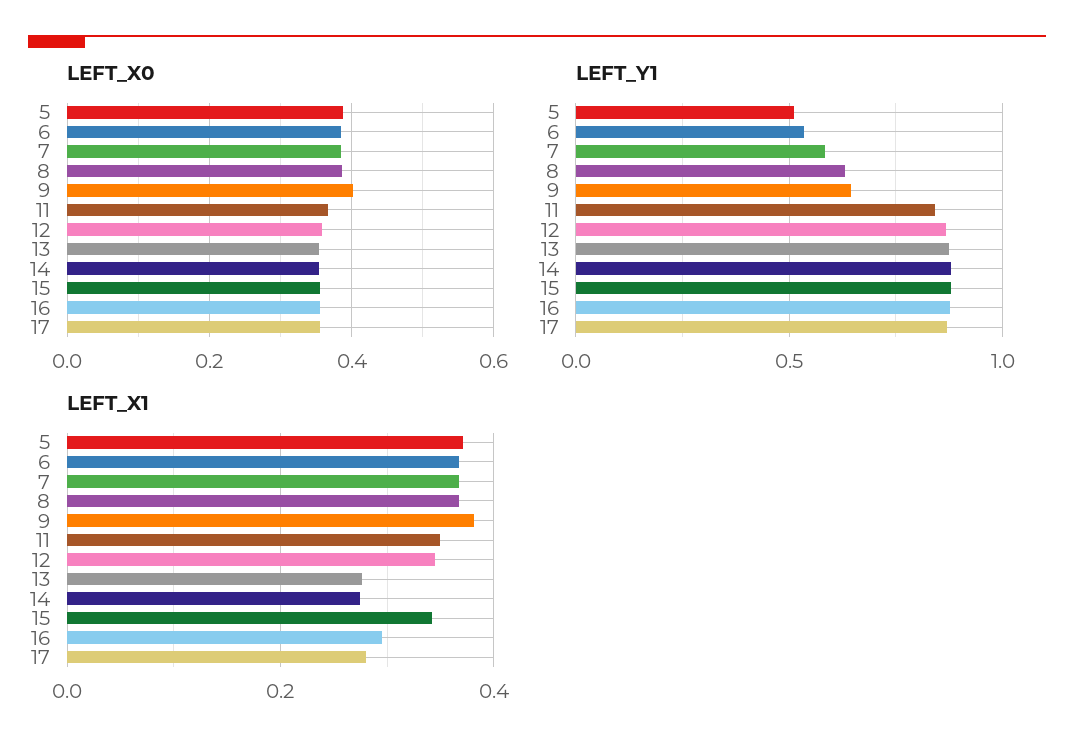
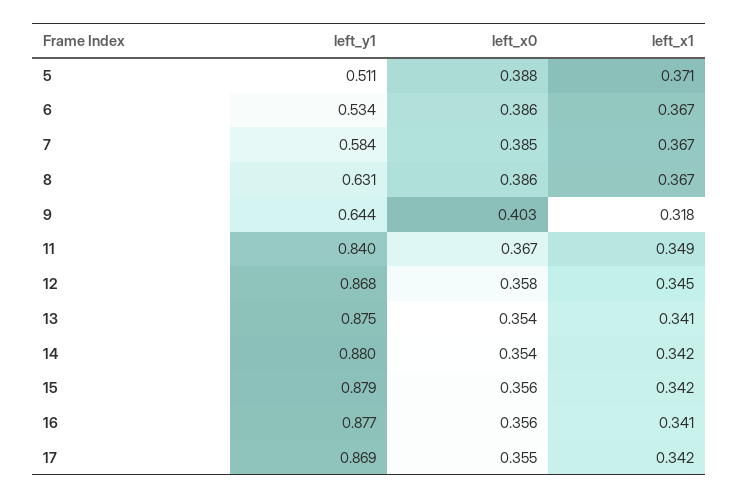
  {
    "LEFT_X0": {
      "5": 0.388,
      "6": 0.386,
      "7": 0.385,
      "8": 0.386,
      "9": 0.403,
      "11": 0.367,
      "12": 0.358,
      "13": 0.354,
      "14": 0.354,
      "15": 0.356,
      "16": 0.356,
      "17": 0.355
    },
    "LEFT_Y1": {
      "5": 0.511,
      "6": 0.534,
      "7": 0.584,
      "8": 0.631,
      "9": 0.644,
      "11": 0.84,
      "12": 0.868,
      "13": 0.875,
      "14": 0.88,
      "15": 0.879,
      "16": 0.877,
      "17": 0.869
    },
    "LEFT_X1": {
      "5": 0.371,
      "6": 0.367,
      "7": 0.367,
      "8": 0.367,
-     "9": 0.38,
+     "9": 0.318,
      "11": 0.349,
      "12": 0.345,
-     "13": 0.28,
+     "13": 0.341,
-     "14": 0.28,
+     "14": 0.342,
      "15": 0.342,
-     "16": 0.3,
+     "16": 0.341,
-     "17": 0.28
+     "17": 0.342
    }
  }

